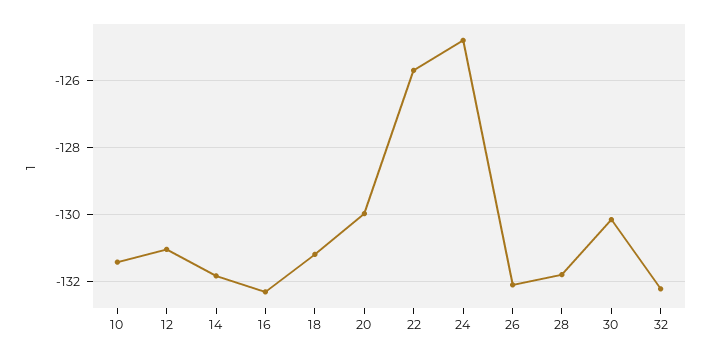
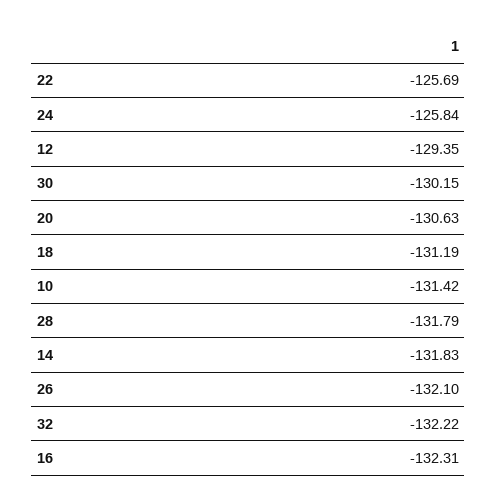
  {
    "10": -131.42,
-   "12": -131,
+   "12": -129.35,
    "14": -131.83,
    "16": -132.31,
    "18": -131.19,
-   "20": -130,
+   "20": -130.63,
    "22": -125.69,
-   "24": -124.8,
+   "24": -125.84,
    "26": -132.1,
    "28": -131.79,
    "30": -130.15,
    "32": -132.22
  }

